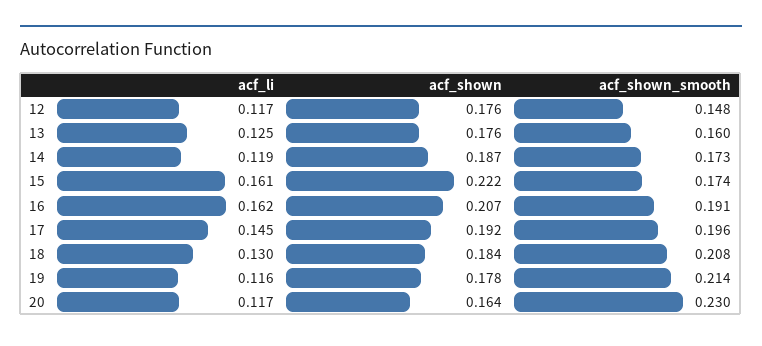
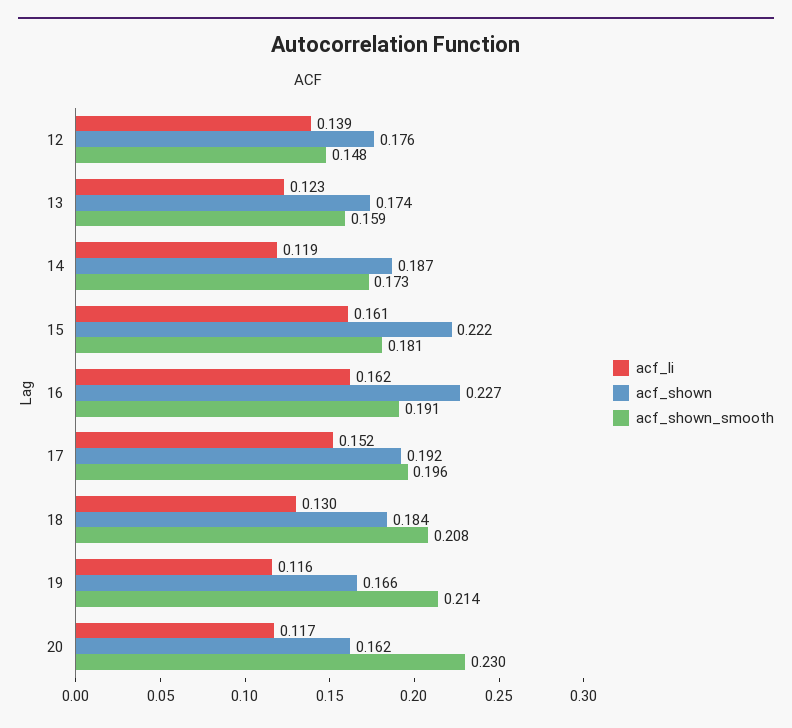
  {
    "acf_li": {
-     "12": 0.117,
+     "12": 0.139,
-     "13": 0.125,
+     "13": 0.123,
      "14": 0.119,
      "15": 0.161,
      "16": 0.162,
-     "17": 0.145,
+     "17": 0.152,
      "18": 0.13,
      "19": 0.116,
      "20": 0.117
    },
    "acf_shown": {
      "12": 0.176,
-     "13": 0.176,
+     "13": 0.174,
      "14": 0.187,
      "15": 0.222,
-     "16": 0.207,
+     "16": 0.227,
      "17": 0.192,
      "18": 0.184,
-     "19": 0.178,
+     "19": 0.166,
-     "20": 0.164
+     "20": 0.162
    },
    "acf_shown_smooth": {
      "12": 0.148,
-     "13": 0.16,
+     "13": 0.159,
      "14": 0.173,
-     "15": 0.174,
+     "15": 0.181,
      "16": 0.191,
      "17": 0.196,
      "18": 0.208,
      "19": 0.214,
      "20": 0.23
    }
  }

